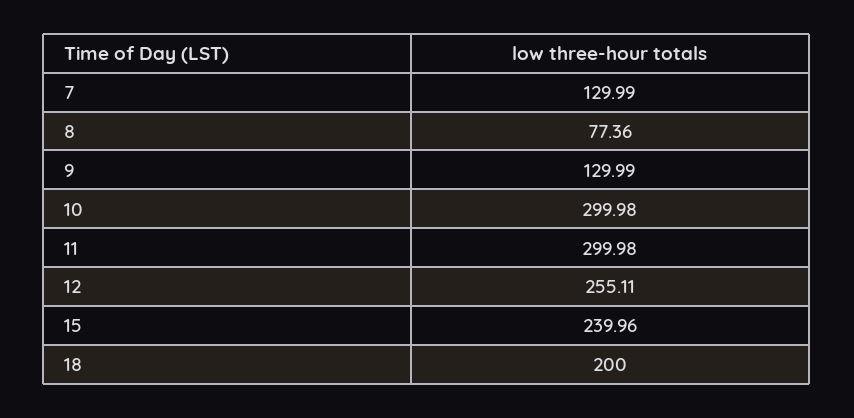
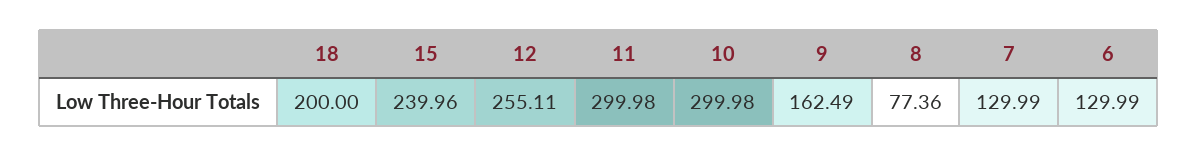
  {
    "7": 129.99,
    "8": 77.36,
-   "9": 129.99,
+   "9": 162.49,
    "10": 299.98,
    "11": 299.98,
    "12": 255.11,
    "15": 239.96,
-   "18": 200
+   "18": 200,
+   "6": 129.99
  }

